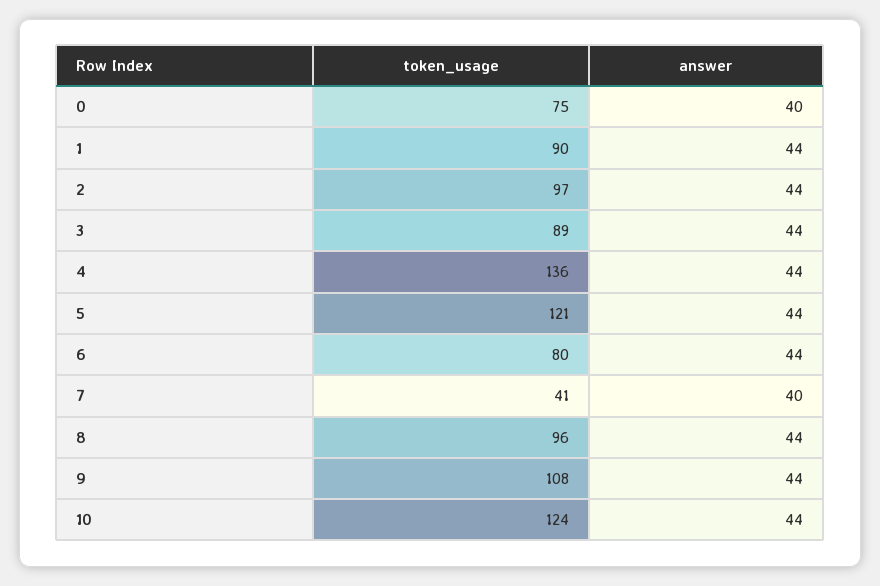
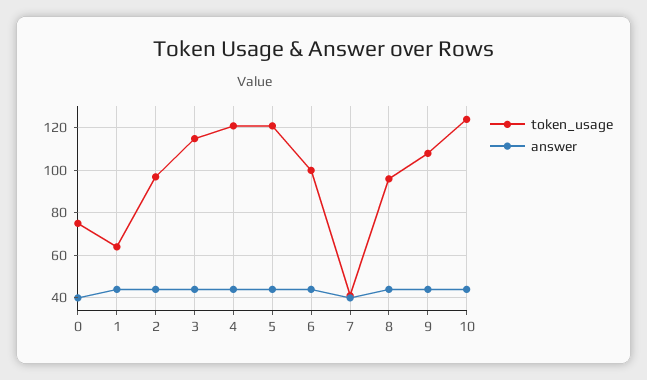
  {
    "token_usage": {
      "0": 75,
-     "1": 90,
+     "1": 65,
      "2": 97,
-     "3": 89,
+     "3": 115,
-     "4": 136,
+     "4": 120,
      "5": 121,
-     "6": 80,
+     "6": 100,
      "7": 41,
      "8": 96,
      "9": 108,
      "10": 124
    },
    "answer": {
      "0": 40,
      "1": 44,
      "2": 44,
      "3": 44,
      "4": 44,
      "5": 44,
      "6": 44,
      "7": 40,
      "8": 44,
      "9": 44,
      "10": 44
    }
  }

